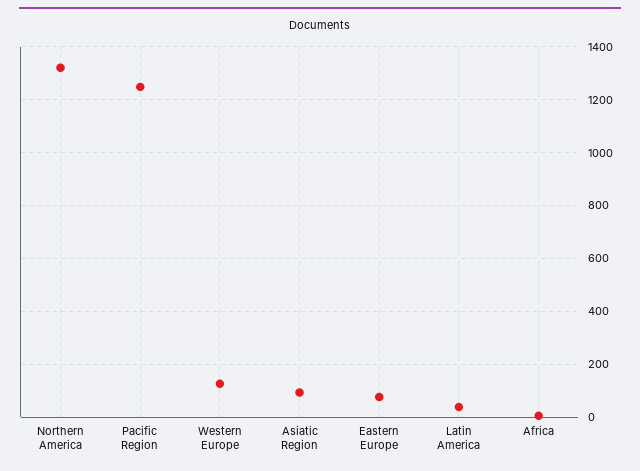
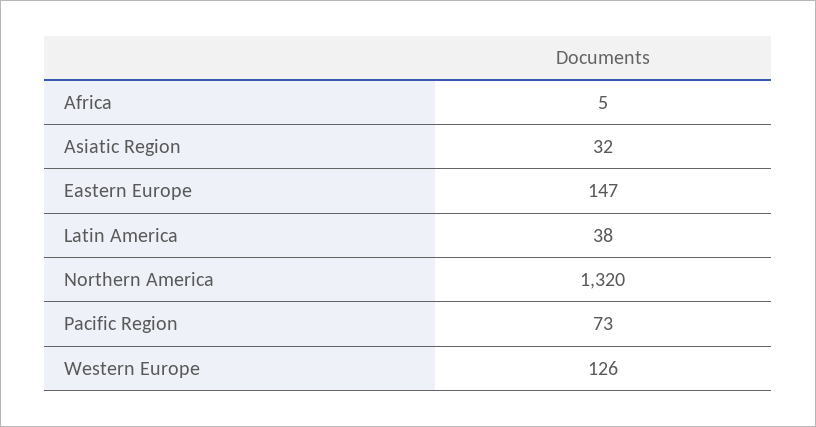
  {
    "Northern America": 1320,
-   "Pacific Region": 1250,
+   "Pacific Region": 73,
    "Western Europe": 126,
-   "Asiatic Region": 100,
+   "Asiatic Region": 32,
-   "Eastern Europe": 75,
+   "Eastern Europe": 147,
    "Latin America": 38,
    "Africa": 5
  }

